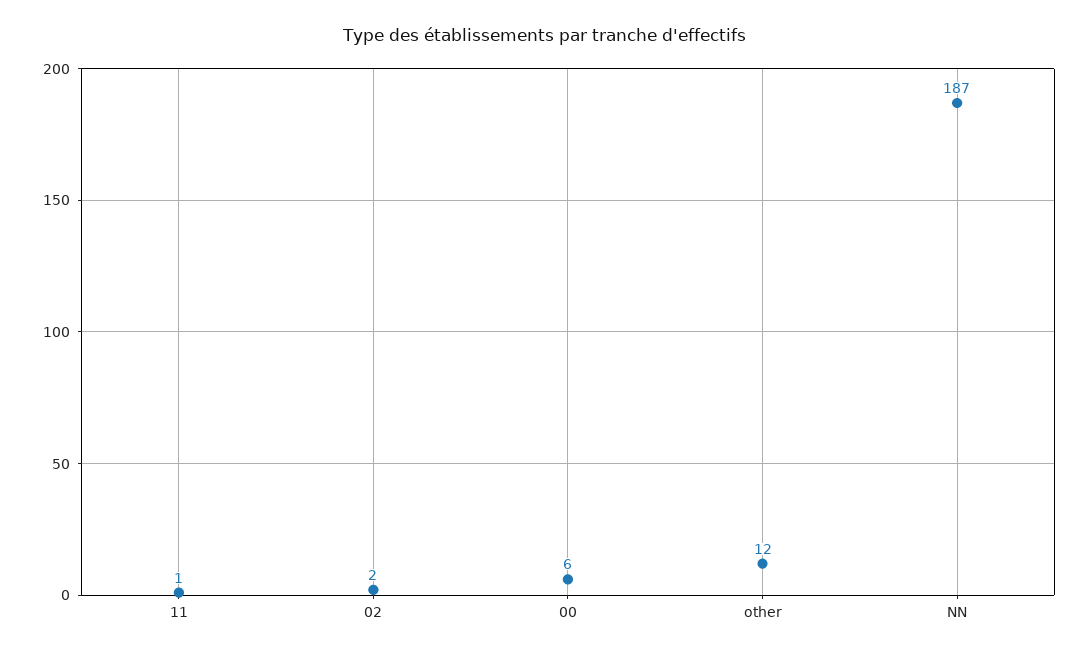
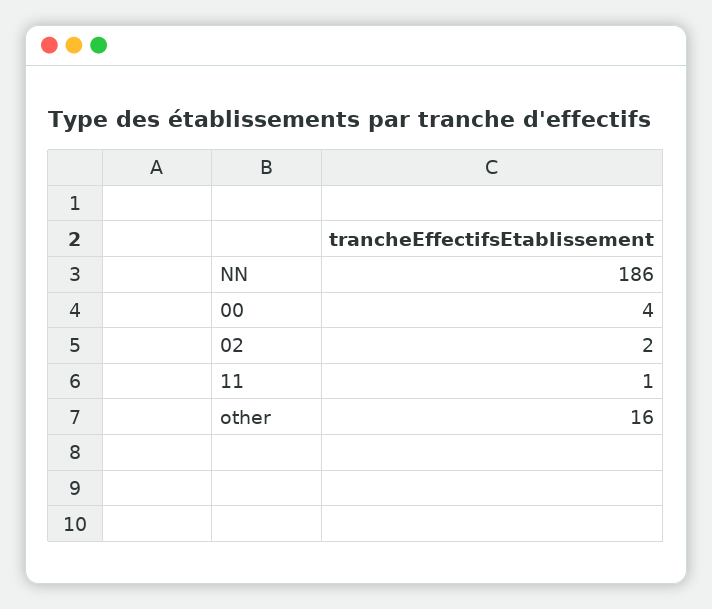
  {
    "11": 1,
    "02": 2,
-   "00": 6,
+   "00": 4,
-   "other": 12,
+   "other": 16,
-   "NN": 187
+   "NN": 186
  }

